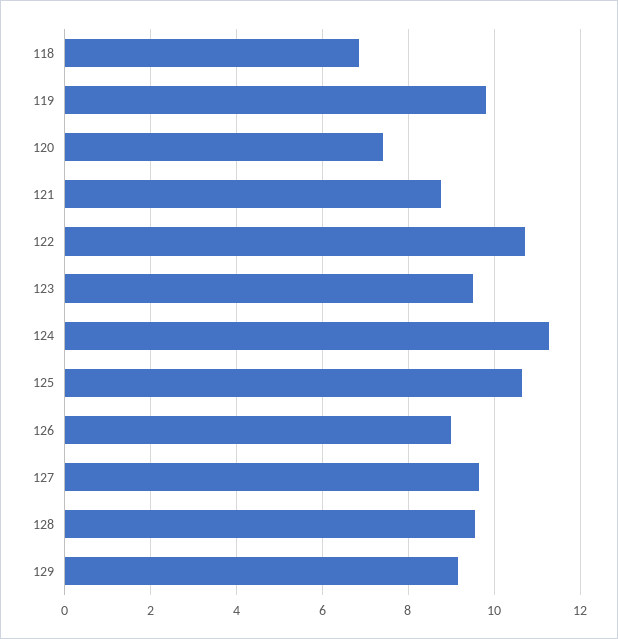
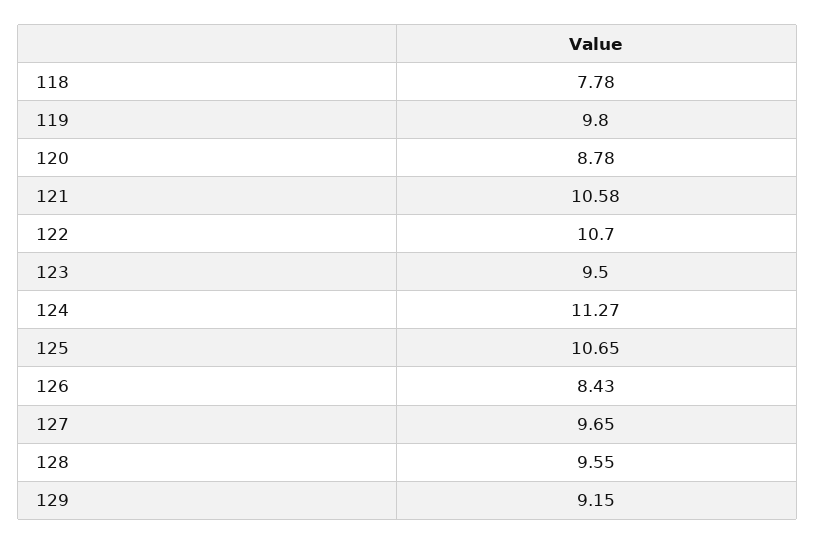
  {
-   "118": 6.8,
+   "118": 7.78,
    "119": 9.8,
-   "120": 7.4,
+   "120": 8.78,
-   "121": 8.8,
+   "121": 10.58,
    "122": 10.7,
    "123": 9.5,
    "124": 11.27,
    "125": 10.65,
-   "126": 9,
+   "126": 8.43,
    "127": 9.65,
    "128": 9.55,
    "129": 9.15
  }

